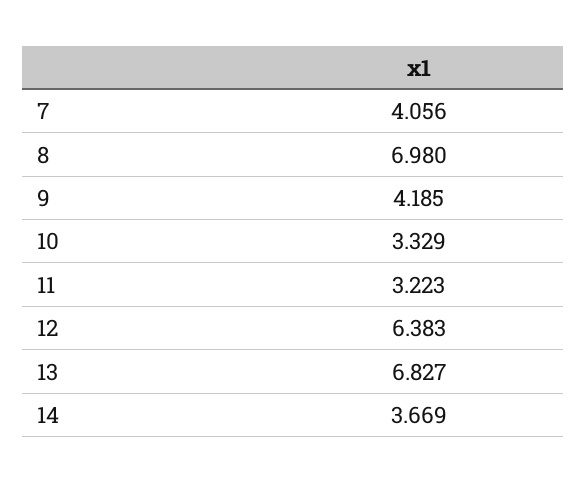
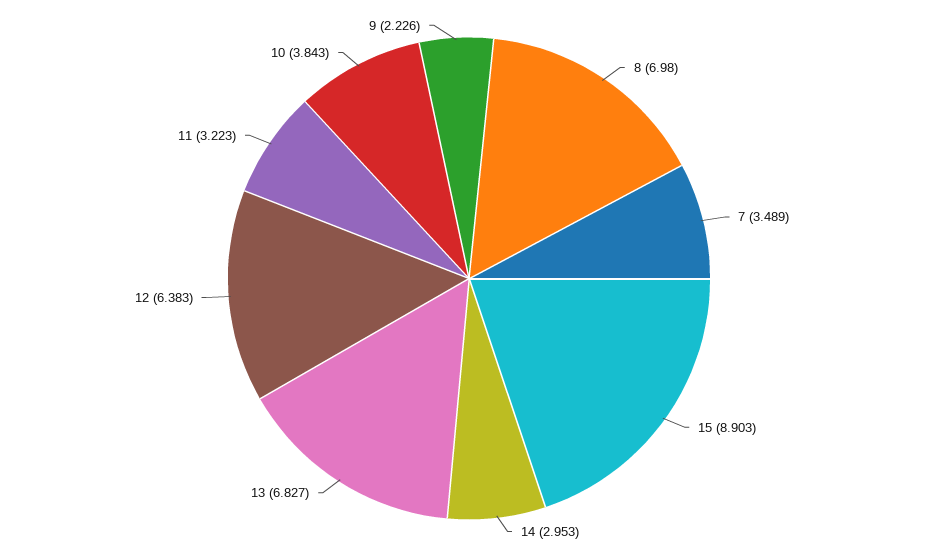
  {
-   "7": 4.056,
+   "7": 3.489,
    "8": 6.98,
-   "9": 4.185,
+   "9": 2.226,
-   "10": 3.329,
+   "10": 3.843,
    "11": 3.223,
    "12": 6.383,
    "13": 6.827,
-   "14": 3.669
+   "14": 2.953,
+   "15": 8.903
  }

